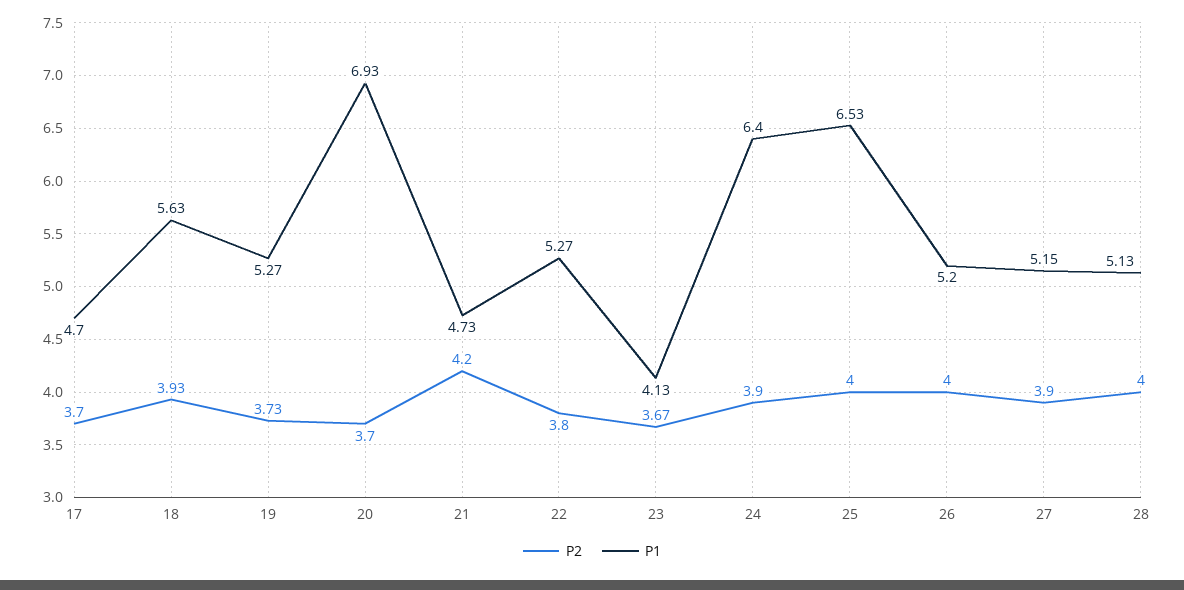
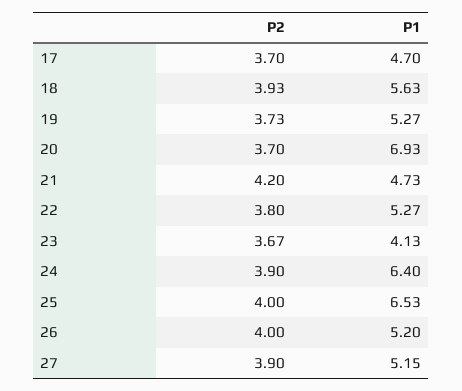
  {
    "P2": {
      "17": 3.7,
      "18": 3.93,
      "19": 3.73,
      "20": 3.7,
      "21": 4.2,
      "22": 3.8,
      "23": 3.67,
      "24": 3.9,
      "25": 4,
      "26": 4,
-     "27": 3.9,
+     "27": 3.9
-     "28": 4
    },
    "P1": {
      "17": 4.7,
      "18": 5.63,
      "19": 5.27,
      "20": 6.93,
      "21": 4.73,
      "22": 5.27,
      "23": 4.13,
      "24": 6.4,
      "25": 6.53,
      "26": 5.2,
-     "27": 5.15,
+     "27": 5.15
-     "28": 5.13
    }
  }

